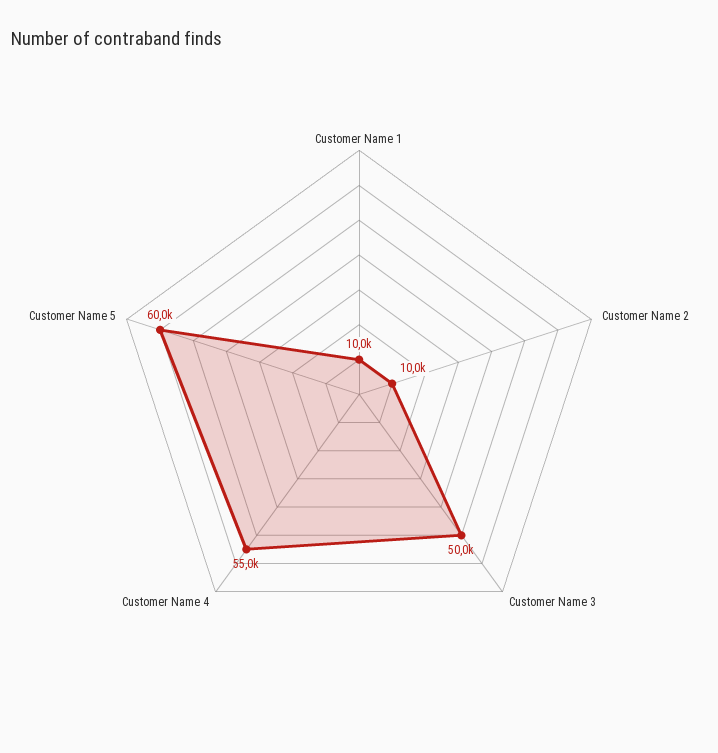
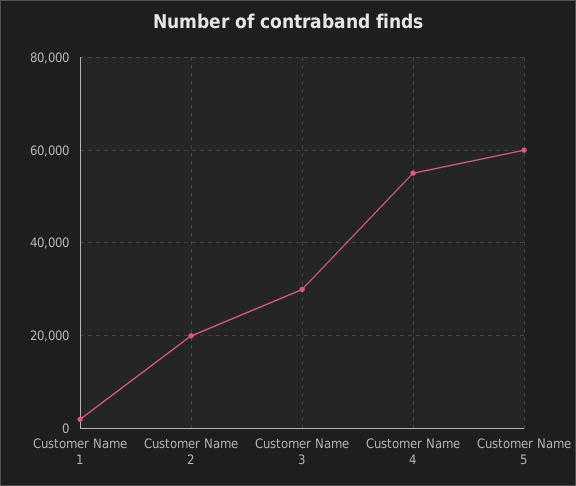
  {
-   "Customer Name 1": 10000,
+   "Customer Name 1": 2000,
-   "Customer Name 2": 10000,
+   "Customer Name 2": 20000,
-   "Customer Name 3": 50000,
+   "Customer Name 3": 30000,
    "Customer Name 4": 55000,
    "Customer Name 5": 60000
  }

